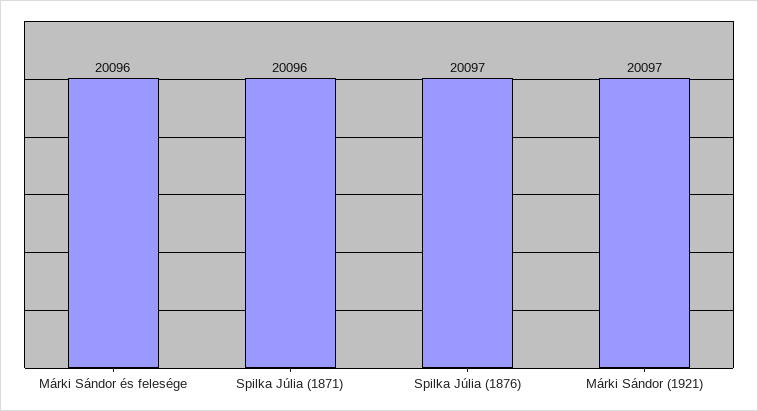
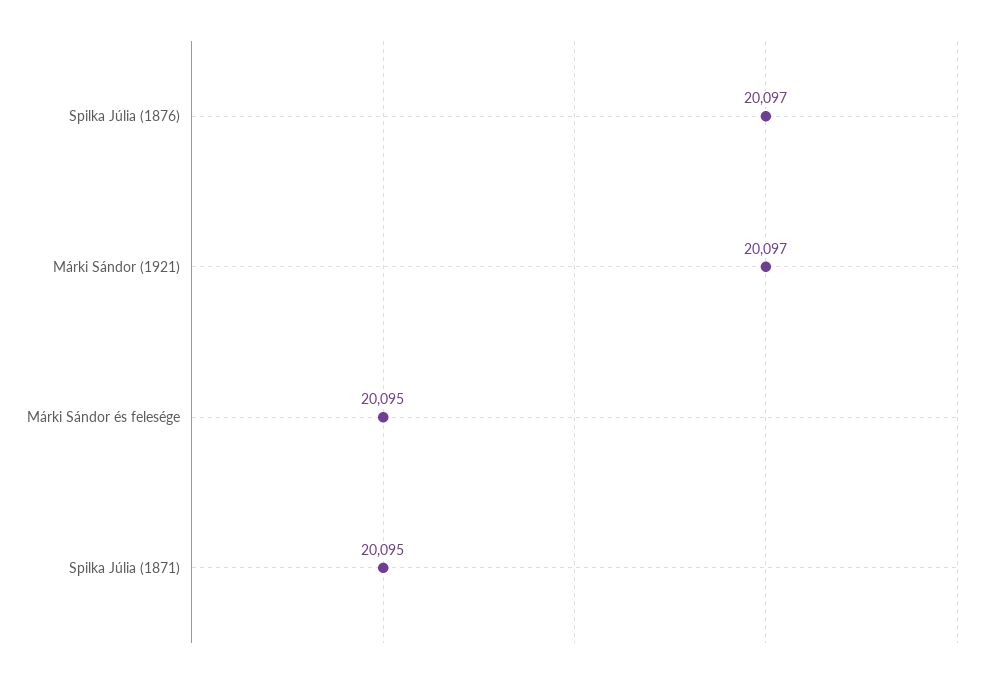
  {
-   "Márki Sándor és felesége": 20096,
+   "Márki Sándor és felesége": 20095,
-   "Spilka Júlia (1871)": 20096,
+   "Spilka Júlia (1871)": 20095,
    "Spilka Júlia (1876)": 20097,
    "Márki Sándor (1921)": 20097
  }

